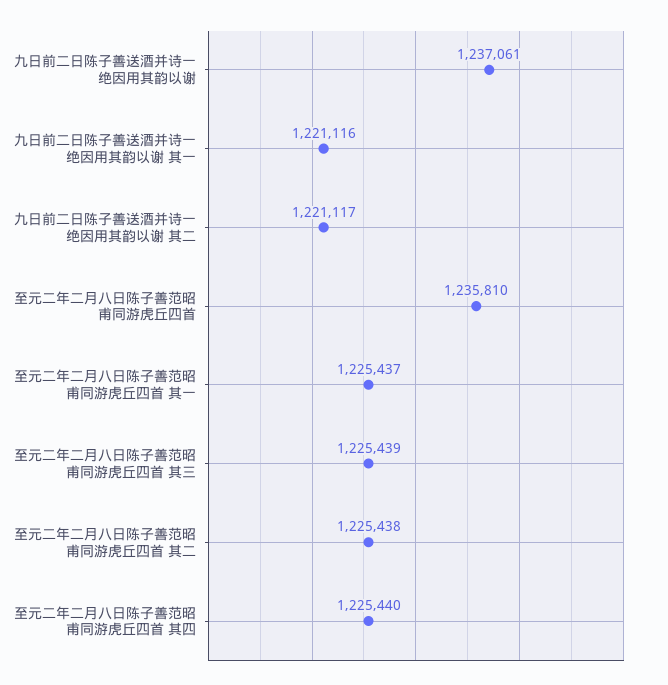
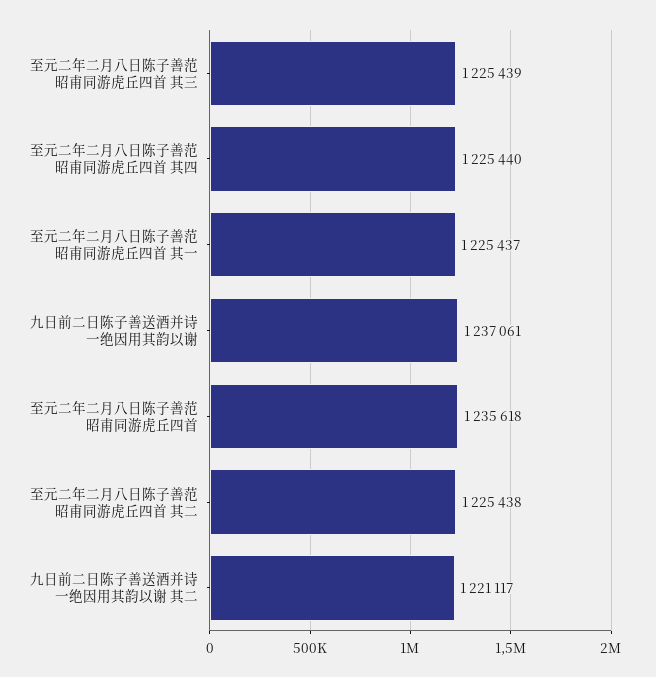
  {
    "九日前二日陈子善送酒并诗一绝因用其韵以谢": 1237061,
-   "九日前二日陈子善送酒并诗一绝因用其韵以谢 其一": 1221116,
    "九日前二日陈子善送酒并诗一绝因用其韵以谢 其二": 1221117,
-   "至元二年二月八日陈子善范昭甫同游虎丘四首": 1235810,
+   "至元二年二月八日陈子善范昭甫同游虎丘四首": 1235618,
    "至元二年二月八日陈子善范昭甫同游虎丘四首 其一": 1225437,
    "至元二年二月八日陈子善范昭甫同游虎丘四首 其三": 1225439,
    "至元二年二月八日陈子善范昭甫同游虎丘四首 其二": 1225438,
    "至元二年二月八日陈子善范昭甫同游虎丘四首 其四": 1225440
  }

